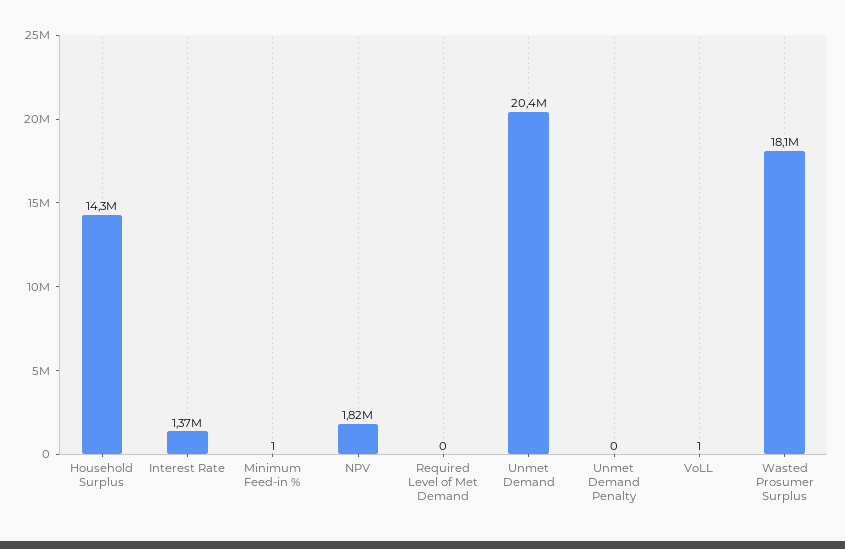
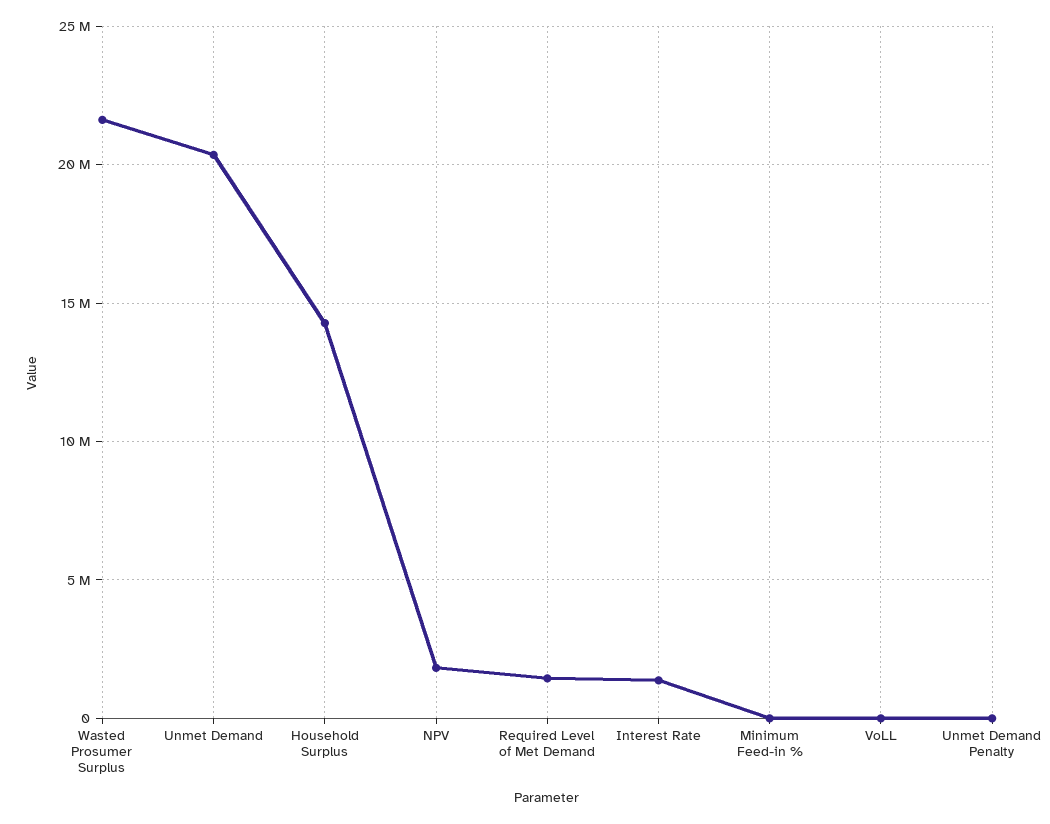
  {
    "Household Surplus": 14300000,
    "Interest Rate": 1370000,
    "Minimum Feed-in %": 1,
    "NPV": 1820000,
-   "Required Level of Met Demand": 0,
+   "Required Level of Met Demand": 1500000,
    "Unmet Demand": 20400000,
    "Unmet Demand Penalty": 0,
    "VoLL": 1,
-   "Wasted Prosumer Surplus": 18100000
+   "Wasted Prosumer Surplus": 21500000
  }

